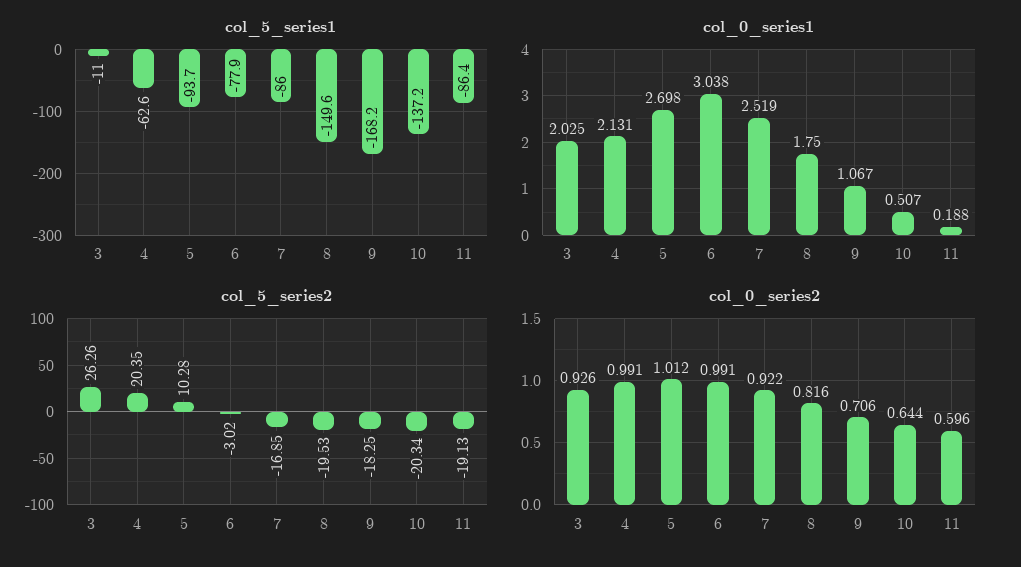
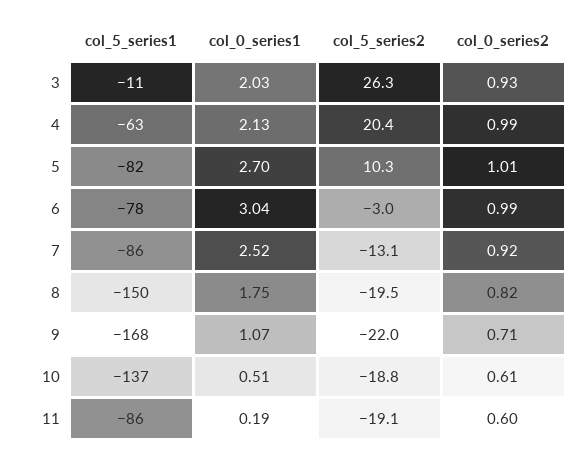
  {
    "col_5_series1": {
      "3": -11,
      "4": -62.6,
-     "5": -93.7,
+     "5": -82,
      "6": -77.9,
      "7": -86,
      "8": -149.6,
      "9": -168.2,
      "10": -137.2,
      "11": -86.4
    },
    "col_0_series1": {
      "3": 2.025,
      "4": 2.131,
      "5": 2.698,
      "6": 3.038,
      "7": 2.519,
      "8": 1.75,
      "9": 1.067,
      "10": 0.507,
      "11": 0.188
    },
    "col_5_series2": {
      "3": 26.26,
      "4": 20.35,
      "5": 10.28,
      "6": -3.02,
-     "7": -16.85,
+     "7": -13.1,
      "8": -19.53,
-     "9": -18.25,
+     "9": -22,
-     "10": -20.34,
+     "10": -18.8,
      "11": -19.13
    },
    "col_0_series2": {
      "3": 0.926,
      "4": 0.991,
      "5": 1.012,
      "6": 0.991,
      "7": 0.922,
      "8": 0.816,
      "9": 0.706,
-     "10": 0.644,
+     "10": 0.61,
      "11": 0.596
    }
  }

